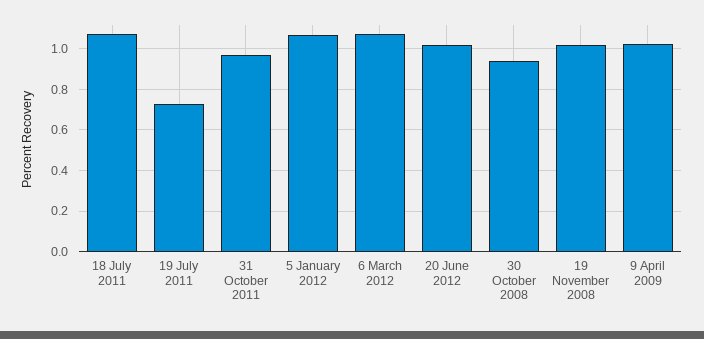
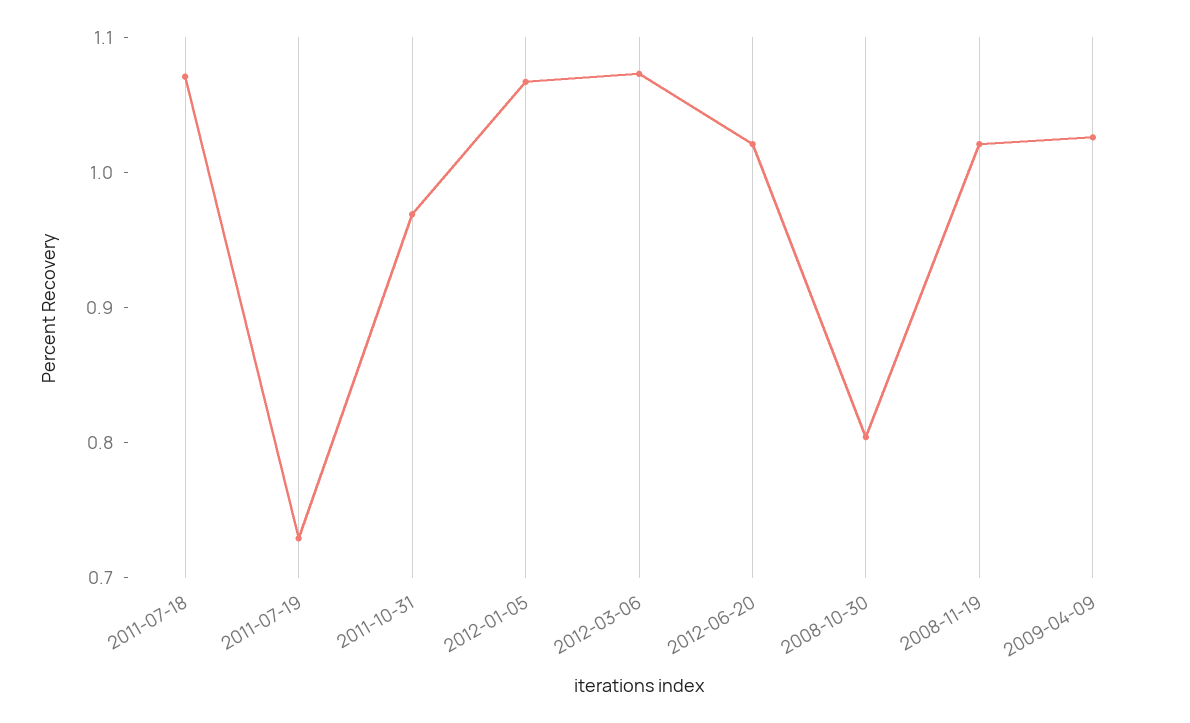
  {
    "18 July 2011": 1.08,
    "19 July 2011": 0.72,
    "31 October 2011": 0.96,
    "5 January 2012": 1.06,
    "6 March 2012": 1.08,
    "20 June 2012": 1.02,
-   "30 October 2008": 0.95,
+   "30 October 2008": 0.8,
    "19 November 2008": 1.02,
    "9 April 2009": 1.02
  }

